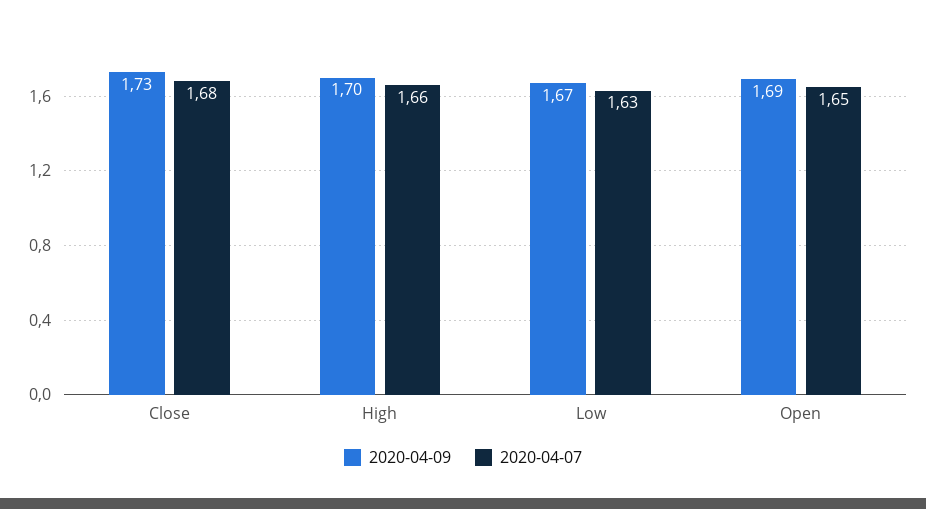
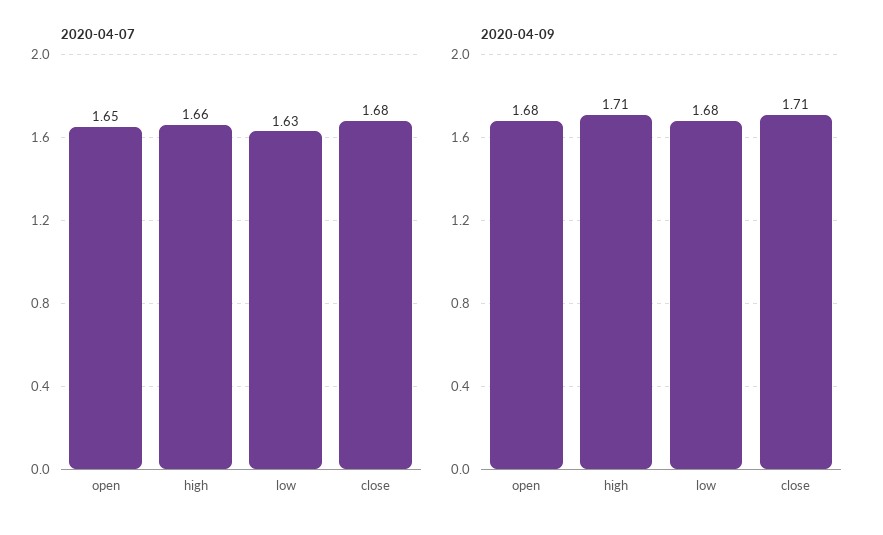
  {
    "2020-04-09": {
-     "Close": 1.73,
+     "Close": 1.71,
-     "High": 1.7,
+     "High": 1.71,
-     "Low": 1.67,
+     "Low": 1.68,
-     "Open": 1.69
+     "Open": 1.68
    },
    "2020-04-07": {
      "Close": 1.68,
      "High": 1.66,
      "Low": 1.63,
      "Open": 1.65
    }
  }

